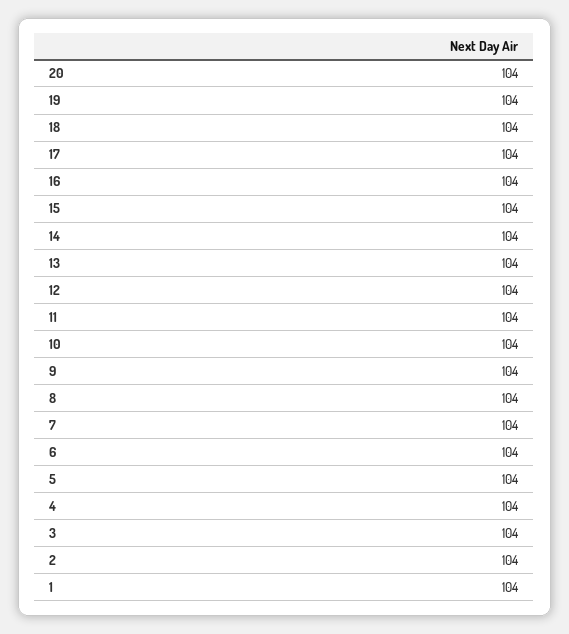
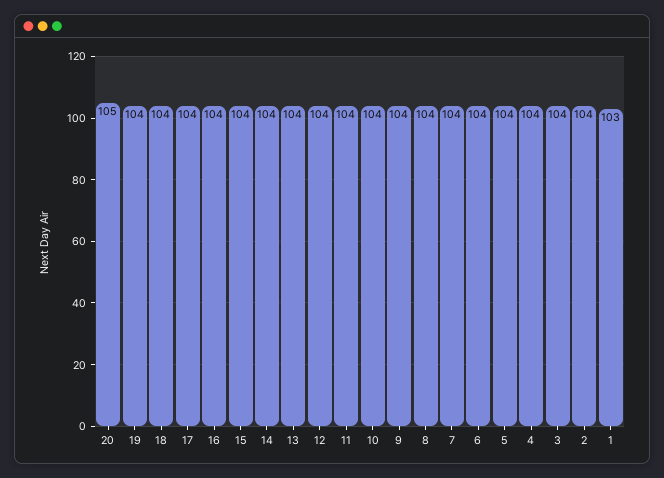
  {
-   "20": 104,
+   "20": 105,
    "19": 104,
    "18": 104,
    "17": 104,
    "16": 104,
    "15": 104,
    "14": 104,
    "13": 104,
    "12": 104,
    "11": 104,
    "10": 104,
    "9": 104,
    "8": 104,
    "7": 104,
    "6": 104,
    "5": 104,
    "4": 104,
    "3": 104,
    "2": 104,
-   "1": 104
+   "1": 103
  }

